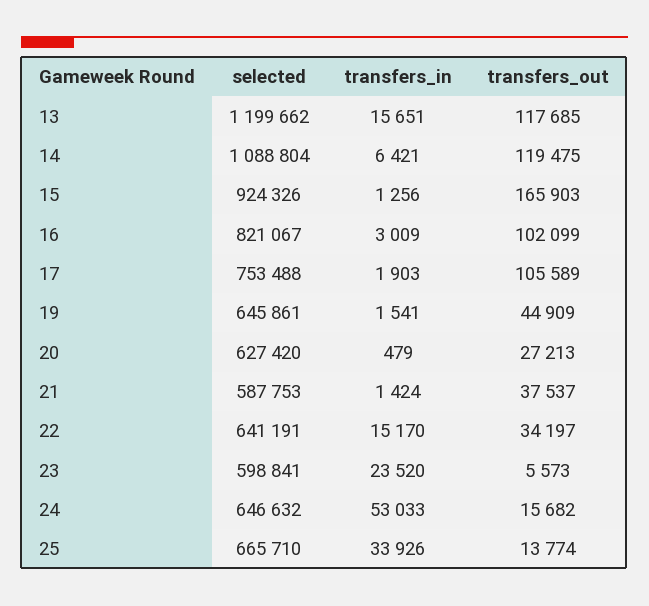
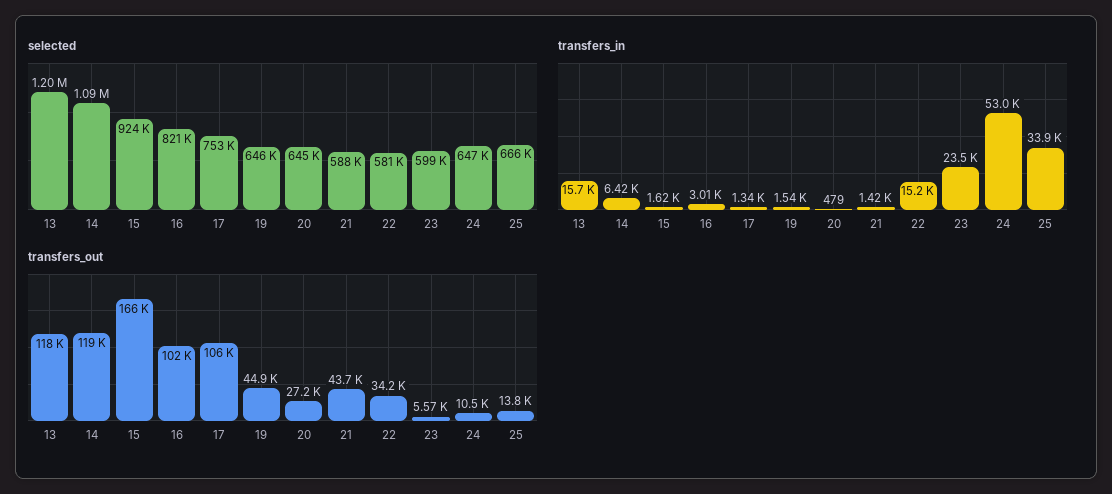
  {
    "selected": {
      "13": 1199662,
      "14": 1088804,
      "15": 924326,
      "16": 821067,
      "17": 753488,
      "19": 645861,
-     "20": 627420,
+     "20": 645000,
      "21": 587753,
-     "22": 641191,
+     "22": 581000,
      "23": 598841,
      "24": 646632,
      "25": 665710
    },
    "transfers_in": {
      "13": 15651,
      "14": 6421,
-     "15": 1256,
+     "15": 1620,
      "16": 3009,
-     "17": 1903,
+     "17": 1340,
      "19": 1541,
      "20": 479,
      "21": 1424,
      "22": 15170,
      "23": 23520,
      "24": 53033,
      "25": 33926
    },
    "transfers_out": {
      "13": 117685,
      "14": 119475,
      "15": 165903,
      "16": 102099,
      "17": 105589,
      "19": 44909,
      "20": 27213,
-     "21": 37537,
+     "21": 43700,
      "22": 34197,
      "23": 5573,
-     "24": 15682,
+     "24": 10500,
      "25": 13774
    }
  }

